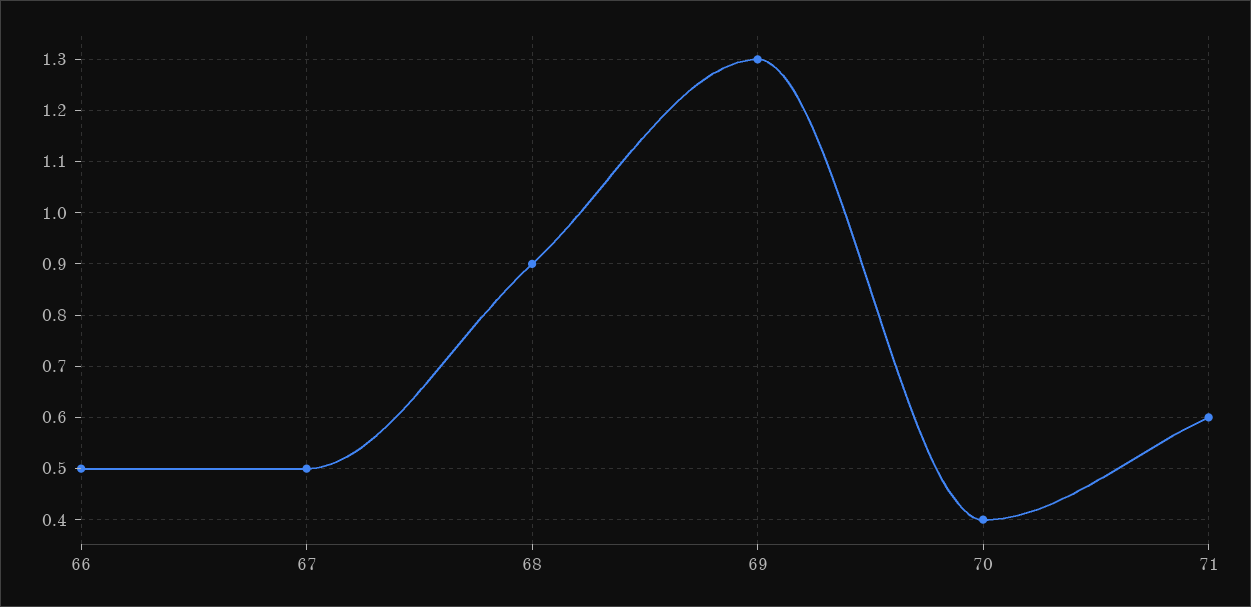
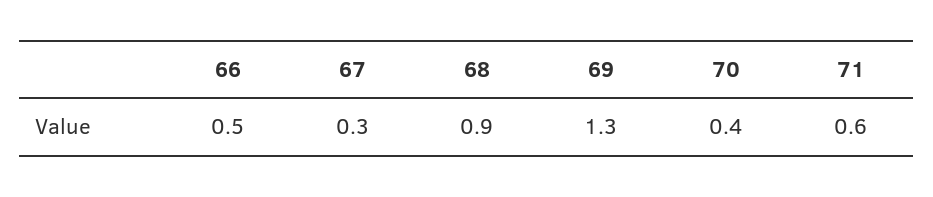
  {
    "66": 0.5,
-   "67": 0.5,
+   "67": 0.3,
    "68": 0.9,
    "69": 1.3,
    "70": 0.4,
    "71": 0.6
  }

